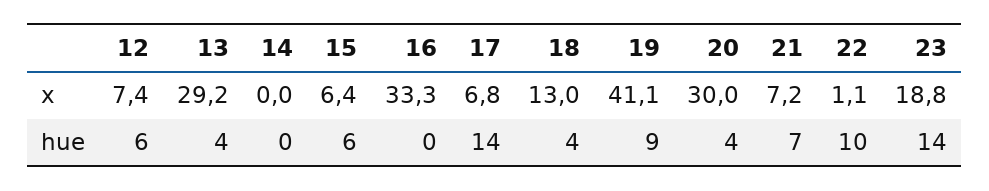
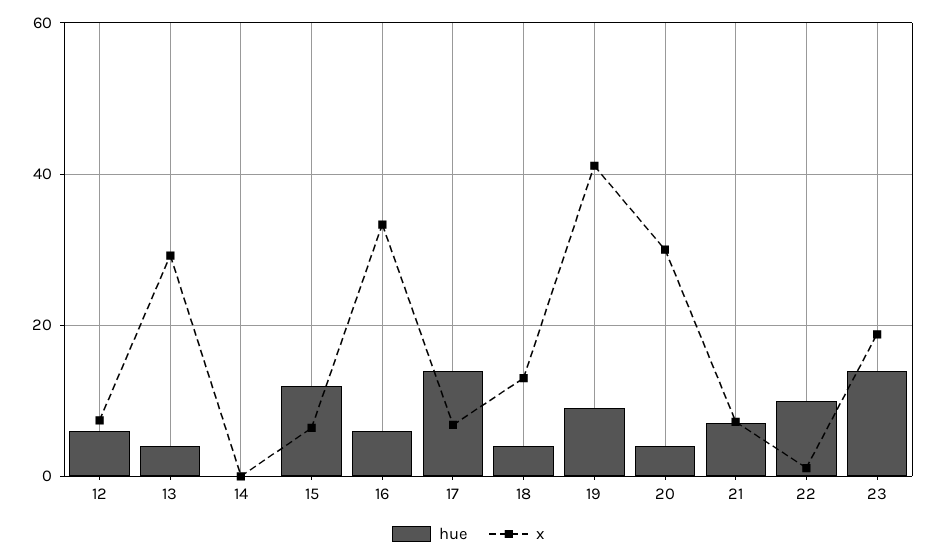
  {
    "x": {
      "12": 7.4,
      "13": 29.2,
      "14": 0,
      "15": 6.4,
      "16": 33.3,
      "17": 6.8,
      "18": 13,
      "19": 41.1,
      "20": 30,
      "21": 7.2,
      "22": 1.1,
      "23": 18.8
    },
    "hue": {
      "12": 6,
      "13": 4,
      "14": 0,
-     "15": 6,
+     "15": 12,
-     "16": 0,
+     "16": 6,
      "17": 14,
      "18": 4,
      "19": 9,
      "20": 4,
      "21": 7,
      "22": 10,
      "23": 14
    }
  }

